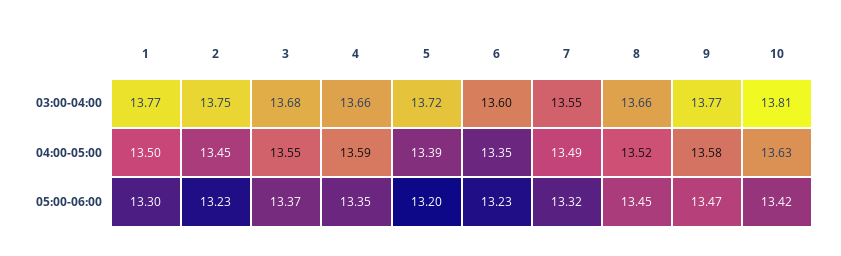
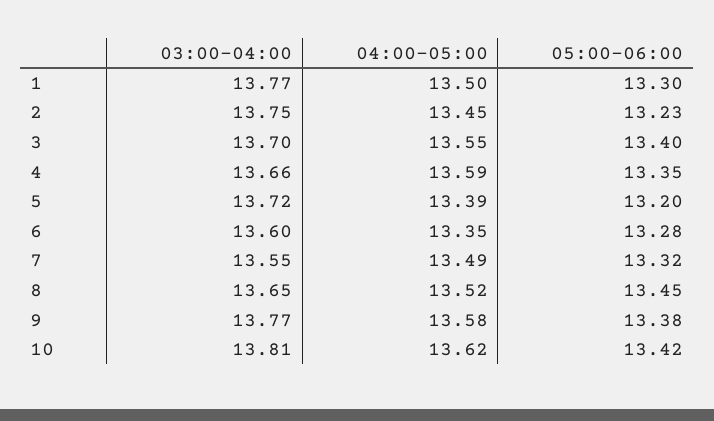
  {
    "1": {
      "03:00-04:00": 13.77,
      "04:00-05:00": 13.5,
      "05:00-06:00": 13.3
    },
    "2": {
      "03:00-04:00": 13.75,
      "04:00-05:00": 13.45,
      "05:00-06:00": 13.23
    },
    "3": {
-     "03:00-04:00": 13.68,
+     "03:00-04:00": 13.7,
      "04:00-05:00": 13.55,
-     "05:00-06:00": 13.37
+     "05:00-06:00": 13.4
    },
    "4": {
      "03:00-04:00": 13.66,
      "04:00-05:00": 13.59,
      "05:00-06:00": 13.35
    },
    "5": {
      "03:00-04:00": 13.72,
      "04:00-05:00": 13.39,
      "05:00-06:00": 13.2
    },
    "6": {
      "03:00-04:00": 13.6,
      "04:00-05:00": 13.35,
-     "05:00-06:00": 13.23
+     "05:00-06:00": 13.28
    },
    "7": {
      "03:00-04:00": 13.55,
      "04:00-05:00": 13.49,
      "05:00-06:00": 13.32
    },
    "8": {
-     "03:00-04:00": 13.66,
+     "03:00-04:00": 13.65,
      "04:00-05:00": 13.52,
      "05:00-06:00": 13.45
    },
    "9": {
      "03:00-04:00": 13.77,
      "04:00-05:00": 13.58,
-     "05:00-06:00": 13.47
+     "05:00-06:00": 13.38
    },
    "10": {
      "03:00-04:00": 13.81,
-     "04:00-05:00": 13.63,
+     "04:00-05:00": 13.62,
      "05:00-06:00": 13.42
    }
  }

